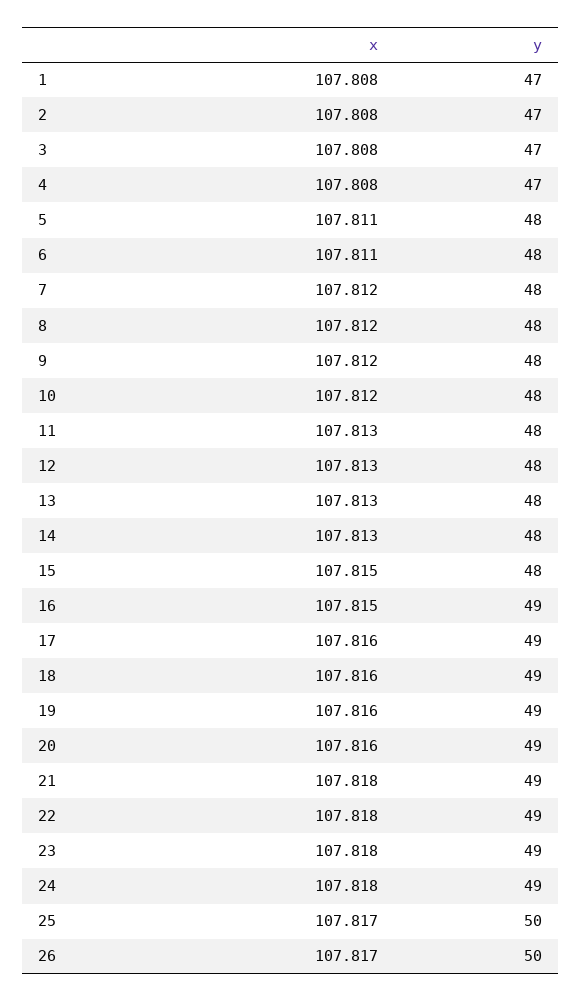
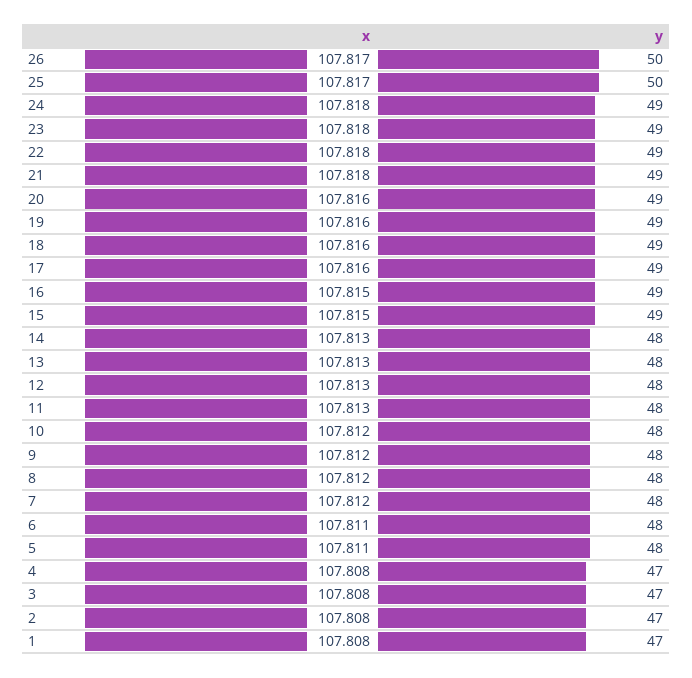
  {
    "x": {
      "1": 107.808,
      "2": 107.808,
      "3": 107.808,
      "4": 107.808,
      "5": 107.811,
      "6": 107.811,
      "7": 107.812,
      "8": 107.812,
      "9": 107.812,
      "10": 107.812,
      "11": 107.813,
      "12": 107.813,
      "13": 107.813,
      "14": 107.813,
      "15": 107.815,
      "16": 107.815,
      "17": 107.816,
      "18": 107.816,
      "19": 107.816,
      "20": 107.816,
      "21": 107.818,
      "22": 107.818,
      "23": 107.818,
      "24": 107.818,
      "25": 107.817,
      "26": 107.817
    },
    "y": {
      "1": 47,
      "2": 47,
      "3": 47,
      "4": 47,
      "5": 48,
      "6": 48,
      "7": 48,
      "8": 48,
      "9": 48,
      "10": 48,
      "11": 48,
      "12": 48,
      "13": 48,
      "14": 48,
-     "15": 48,
+     "15": 49,
      "16": 49,
      "17": 49,
      "18": 49,
      "19": 49,
      "20": 49,
      "21": 49,
      "22": 49,
      "23": 49,
      "24": 49,
      "25": 50,
      "26": 50
    }
  }

